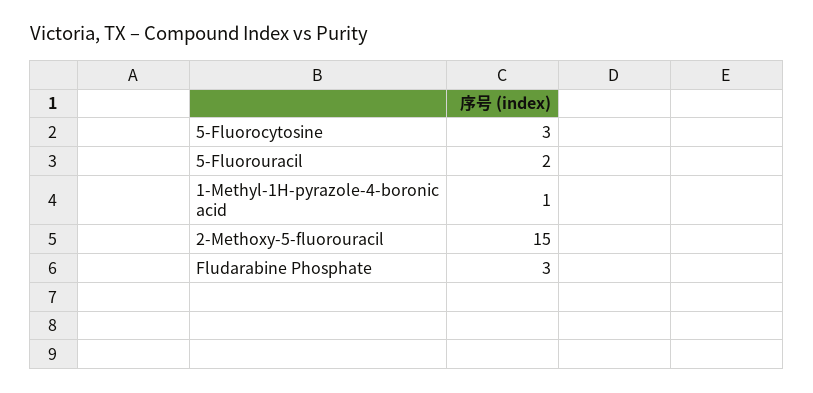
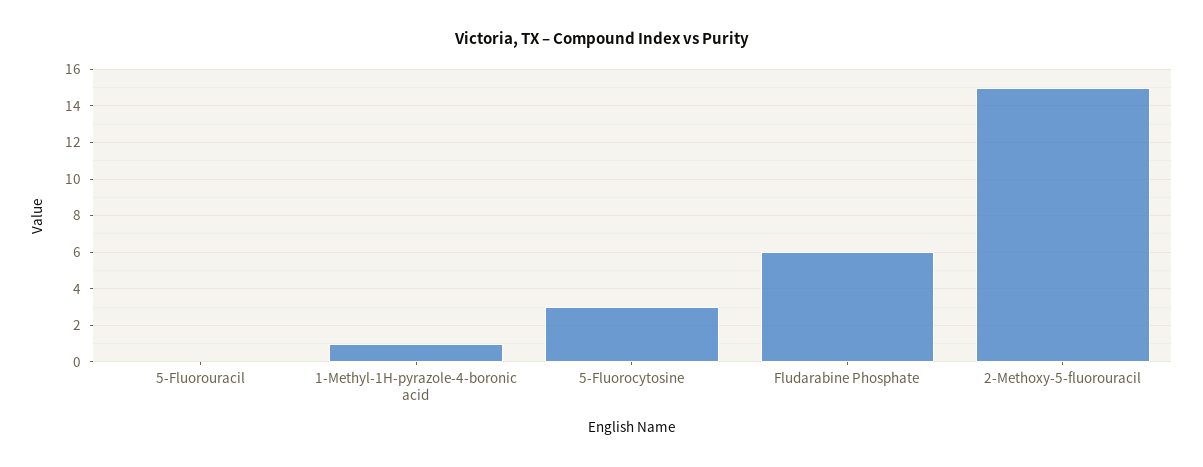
  {
    "5-Fluorocytosine": 3,
-   "5-Fluorouracil": 2,
+   "5-Fluorouracil": 0,
    "1-Methyl-1H-pyrazole-4-boronic acid": 1,
    "2-Methoxy-5-fluorouracil": 15,
-   "Fludarabine Phosphate": 3
+   "Fludarabine Phosphate": 6
  }

